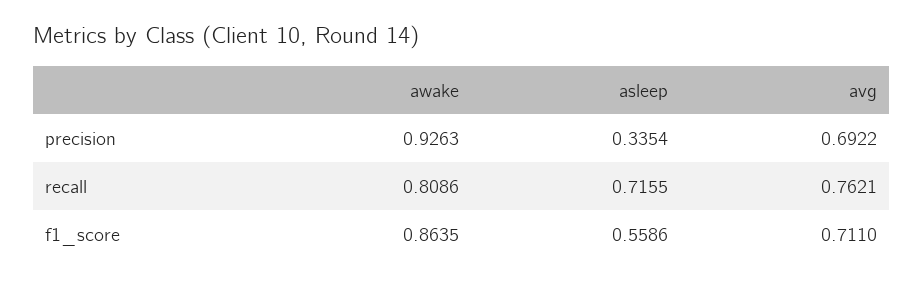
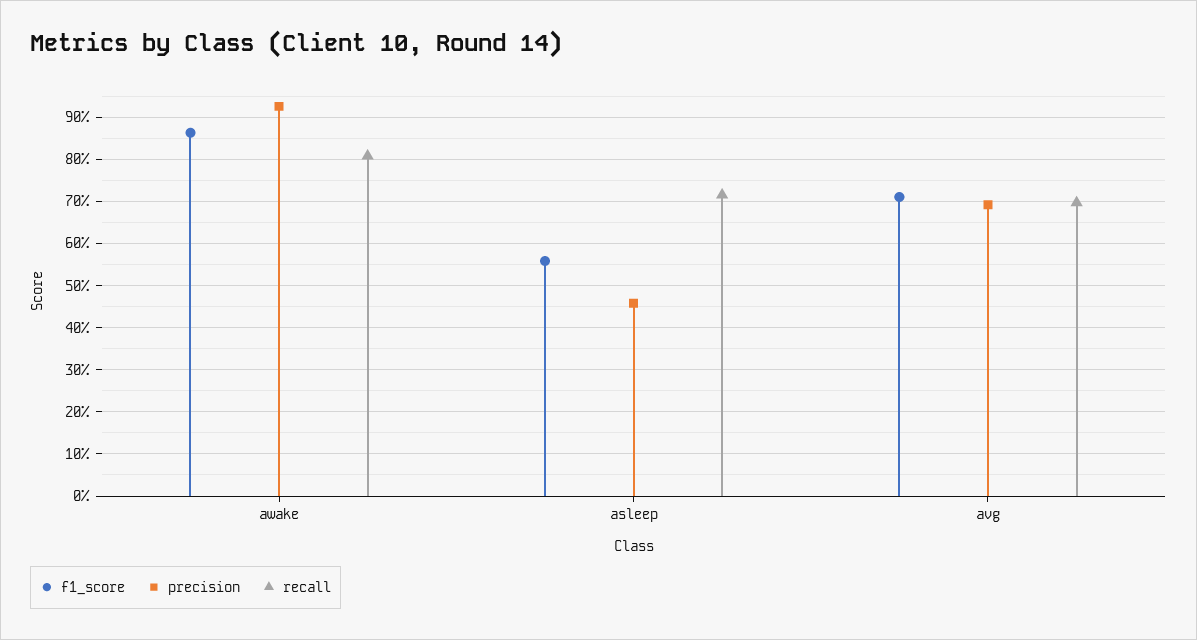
  {
    "precision": {
      "awake": 0.9263,
-     "asleep": 0.3354,
+     "asleep": 0.46,
      "avg": 0.6922
    },
    "recall": {
      "awake": 0.8086,
      "asleep": 0.7155,
-     "avg": 0.7621
+     "avg": 0.7
    },
    "f1_score": {
      "awake": 0.8635,
      "asleep": 0.5586,
      "avg": 0.711
    }
  }

